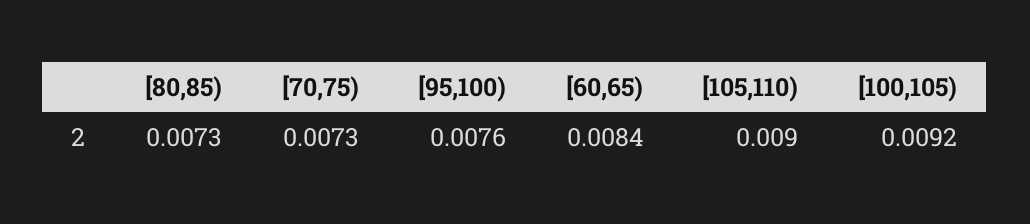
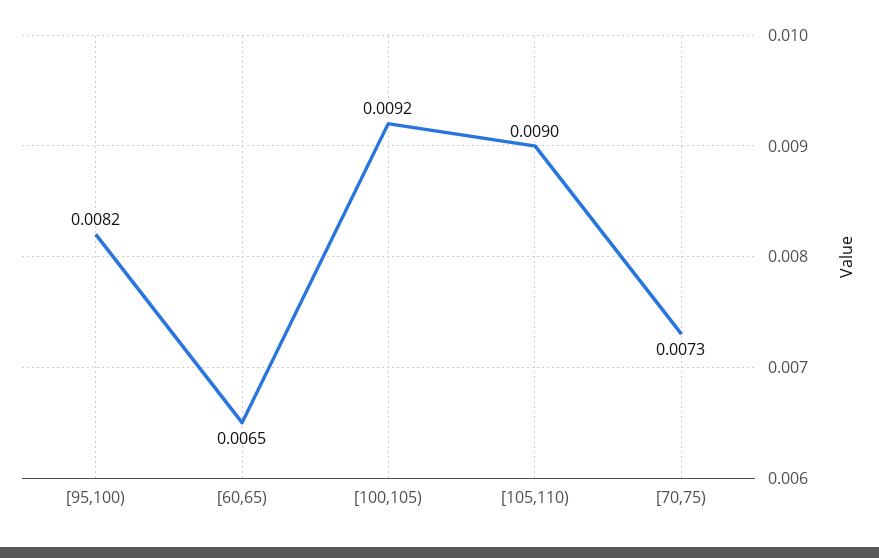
  {
-   "[80,85)": 0.0073,
    "[70,75)": 0.0073,
-   "[95,100)": 0.0076,
+   "[95,100)": 0.0082,
-   "[60,65)": 0.0084,
+   "[60,65)": 0.0065,
    "[105,110)": 0.009,
    "[100,105)": 0.0092
  }

